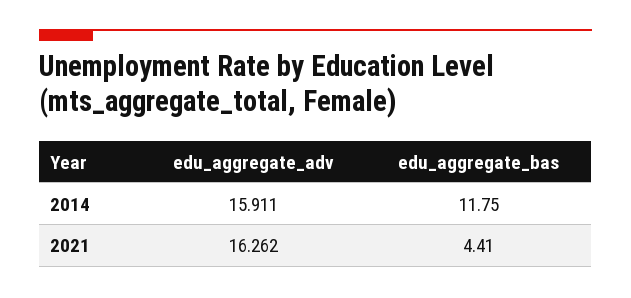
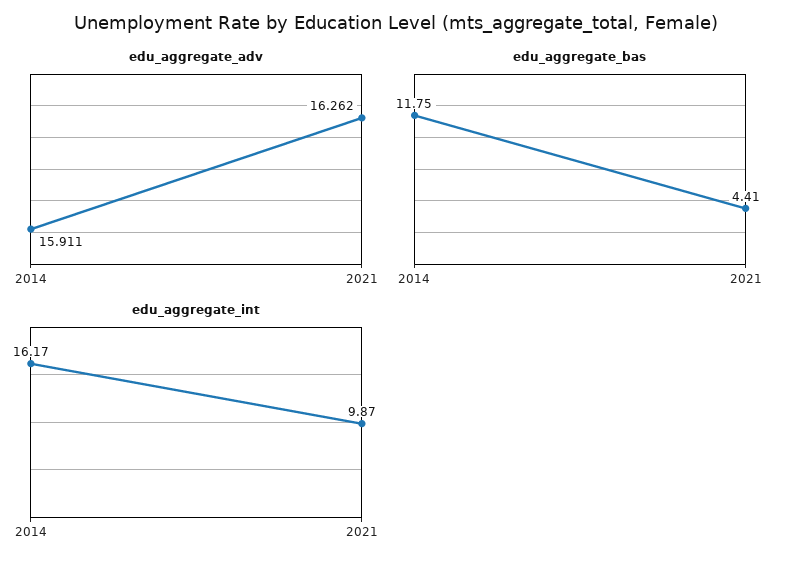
  {
    "edu_aggregate_adv": {
      "2014": 15.911,
      "2021": 16.262
    },
    "edu_aggregate_bas": {
      "2014": 11.75,
      "2021": 4.41
-   }
+   },
+   "edu_aggregate_int": {
+     "2014": 16.17,
+     "2021": 9.87
+   }
  }

